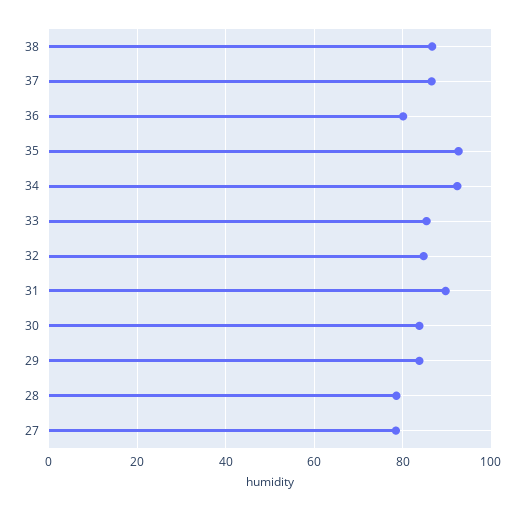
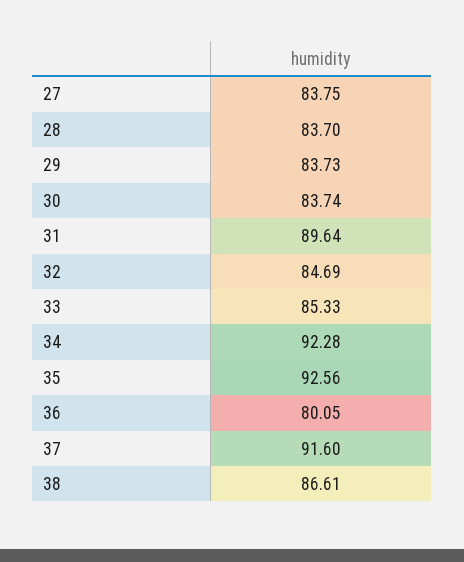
  {
    "38": 86.61,
-   "37": 86,
+   "37": 91.6,
    "36": 80.05,
    "35": 92.56,
    "34": 92.28,
    "33": 85.33,
    "32": 84.69,
    "31": 89.64,
    "30": 83.74,
    "29": 83.73,
-   "28": 78,
+   "28": 83.7,
-   "27": 78
+   "27": 83.75
  }

